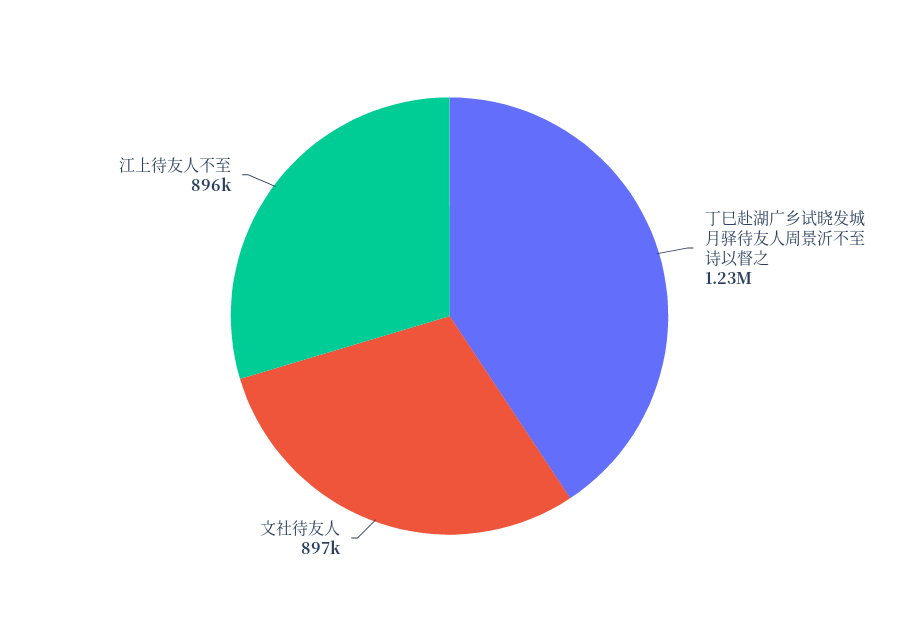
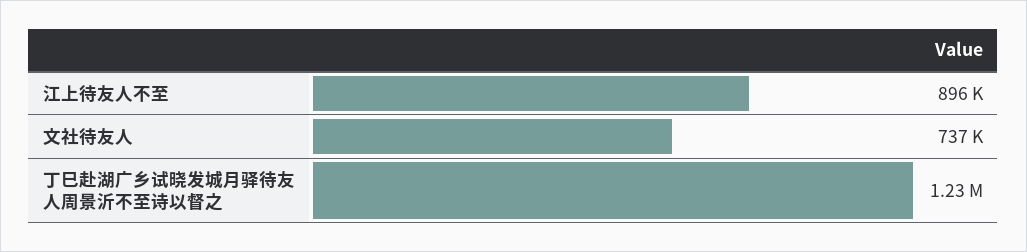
  {
    "丁巳赴湖广乡试晓发城月驿待友人周景沂不至诗以督之": 1230000,
-   "文社待友人": 897000,
+   "文社待友人": 737000,
    "江上待友人不至": 896000
  }

